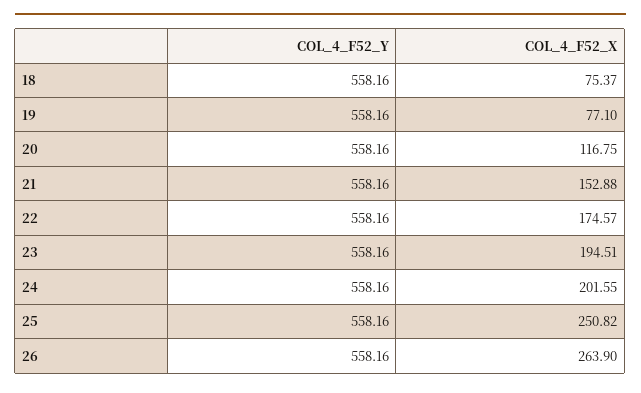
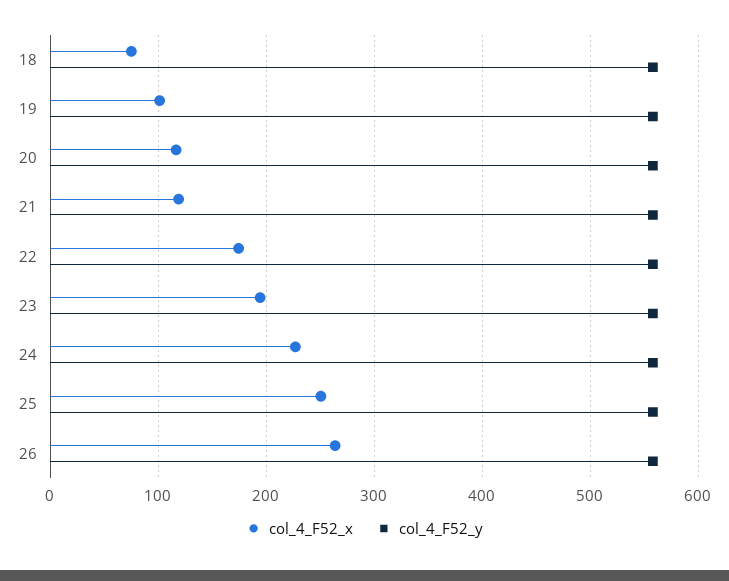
  {
    "COL_4_F52_Y": {
      "18": 558.16,
      "19": 558.16,
      "20": 558.16,
      "21": 558.16,
      "22": 558.16,
      "23": 558.16,
      "24": 558.16,
      "25": 558.16,
      "26": 558.16
    },
    "COL_4_F52_X": {
      "18": 75.37,
-     "19": 77.1,
+     "19": 100,
      "20": 116.75,
-     "21": 152.88,
+     "21": 120,
      "22": 174.57,
      "23": 194.51,
-     "24": 201.55,
+     "24": 230,
      "25": 250.82,
      "26": 263.9
    }
  }

